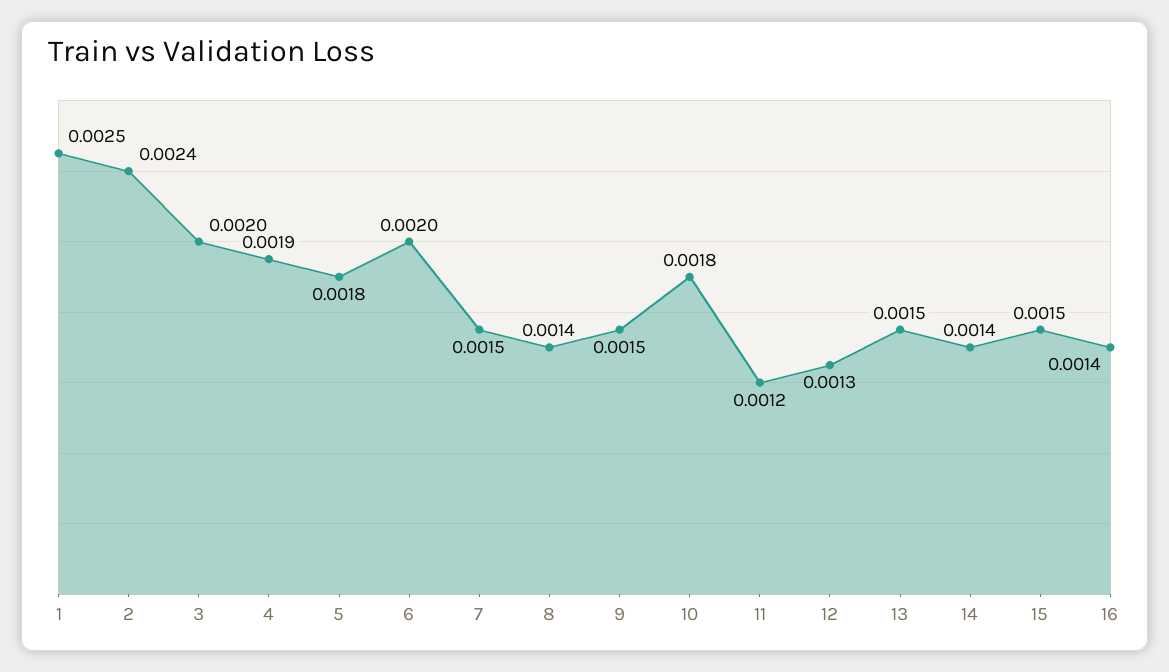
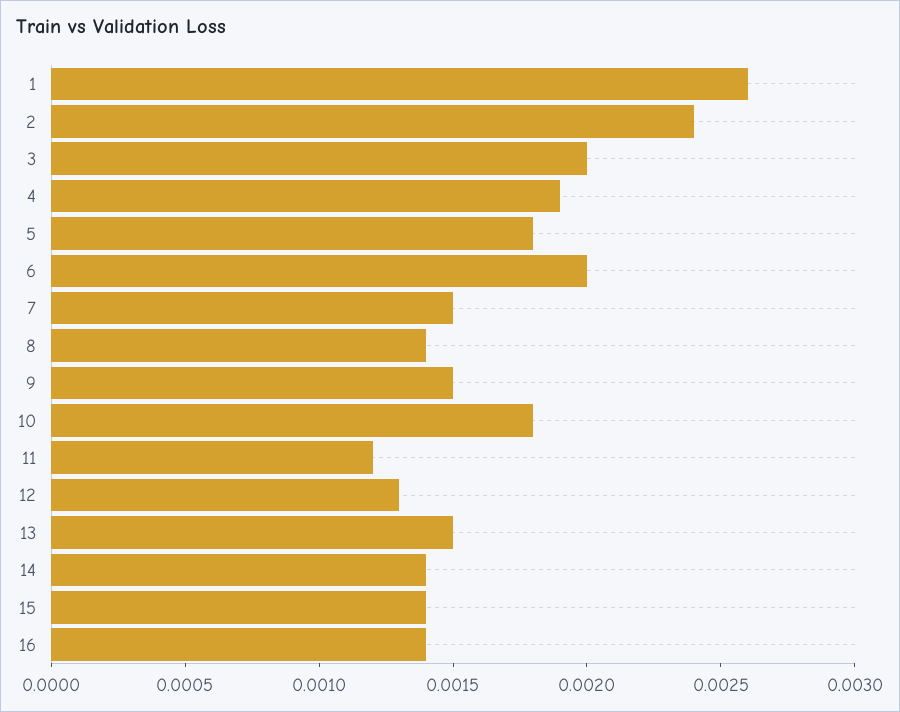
  {
-   "1": 0.0025,
+   "1": 0.0026,
    "2": 0.0024,
    "3": 0.002,
    "4": 0.0019,
    "5": 0.0018,
    "6": 0.002,
    "7": 0.0015,
    "8": 0.0014,
    "9": 0.0015,
    "10": 0.0018,
    "11": 0.0012,
    "12": 0.0013,
    "13": 0.0015,
    "14": 0.0014,
-   "15": 0.0015,
+   "15": 0.0014,
    "16": 0.0014
  }

